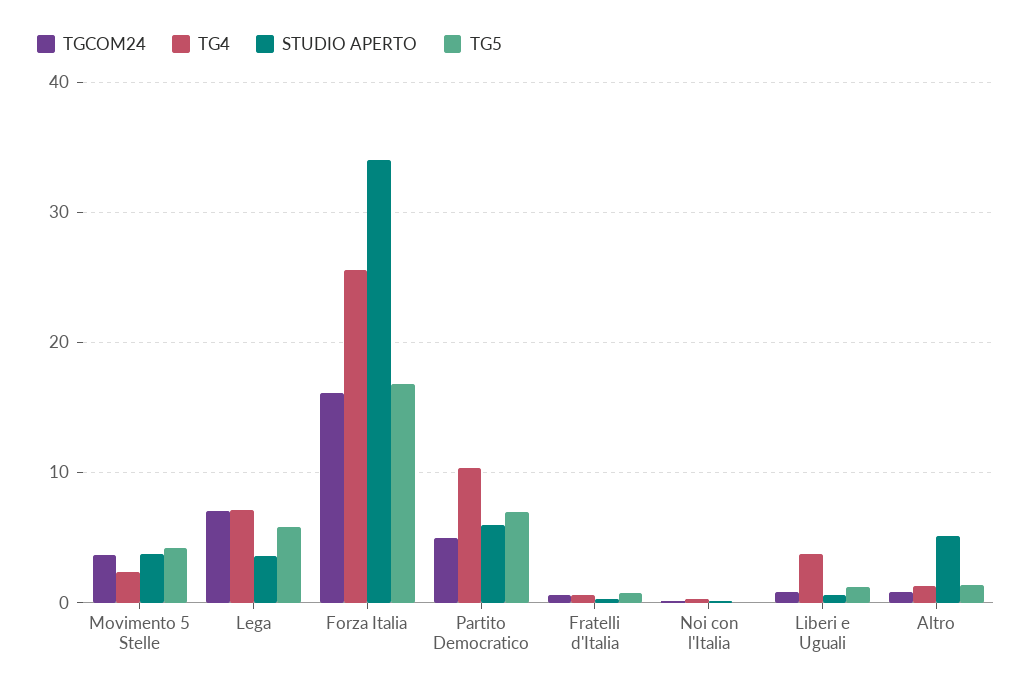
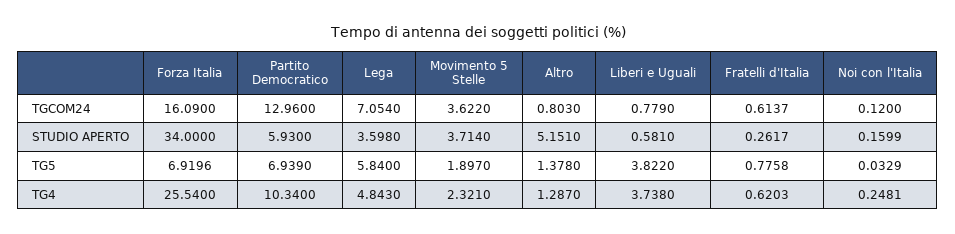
  {
    "TGCOM24": {
      "Movimento 5 Stelle": 3.622,
      "Lega": 7.054,
      "Forza Italia": 16.09,
-     "Partito Democratico": 5,
+     "Partito Democratico": 12.96,
      "Fratelli d'Italia": 0.6137,
      "Noi con l'Italia": 0.12,
      "Liberi e Uguali": 0.779,
      "Altro": 0.803
    },
    "TG4": {
      "Movimento 5 Stelle": 2.321,
-     "Lega": 7,
+     "Lega": 4.843,
      "Forza Italia": 25.54,
      "Partito Democratico": 10.34,
      "Fratelli d'Italia": 0.6203,
      "Noi con l'Italia": 0.2481,
      "Liberi e Uguali": 3.738,
      "Altro": 1.287
    },
    "STUDIO APERTO": {
      "Movimento 5 Stelle": 3.714,
      "Lega": 3.598,
      "Forza Italia": 34,
      "Partito Democratico": 5.93,
      "Fratelli d'Italia": 0.2617,
      "Noi con l'Italia": 0.1599,
      "Liberi e Uguali": 0.581,
      "Altro": 5.151
    },
    "TG5": {
-     "Movimento 5 Stelle": 4,
+     "Movimento 5 Stelle": 1.897,
      "Lega": 5.84,
-     "Forza Italia": 17,
+     "Forza Italia": 6.9196,
      "Partito Democratico": 6.939,
      "Fratelli d'Italia": 0.7758,
      "Noi con l'Italia": 0.0329,
-     "Liberi e Uguali": 1,
+     "Liberi e Uguali": 3.822,
      "Altro": 1.378
    }
  }

